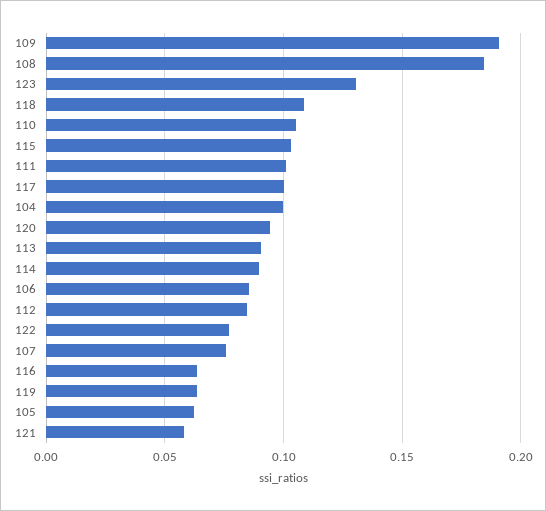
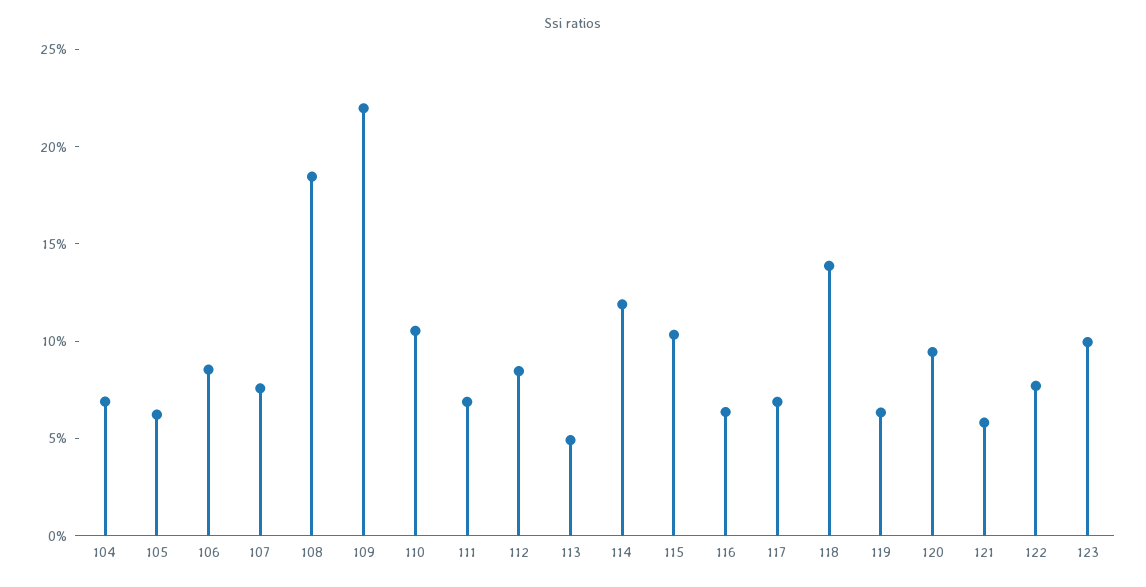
  {
-   "109": 0.19,
+   "109": 0.22,
    "108": 0.185,
-   "123": 0.13,
+   "123": 0.1,
-   "118": 0.11,
+   "118": 0.14,
    "110": 0.105,
    "115": 0.105,
-   "111": 0.1,
+   "111": 0.07,
-   "117": 0.1,
+   "117": 0.07,
-   "104": 0.1,
+   "104": 0.07,
    "120": 0.095,
-   "113": 0.09,
+   "113": 0.05,
-   "114": 0.09,
+   "114": 0.12,
    "106": 0.085,
    "112": 0.085,
    "122": 0.075,
    "107": 0.075,
    "116": 0.065,
    "119": 0.065,
    "105": 0.06,
    "121": 0.06
  }

